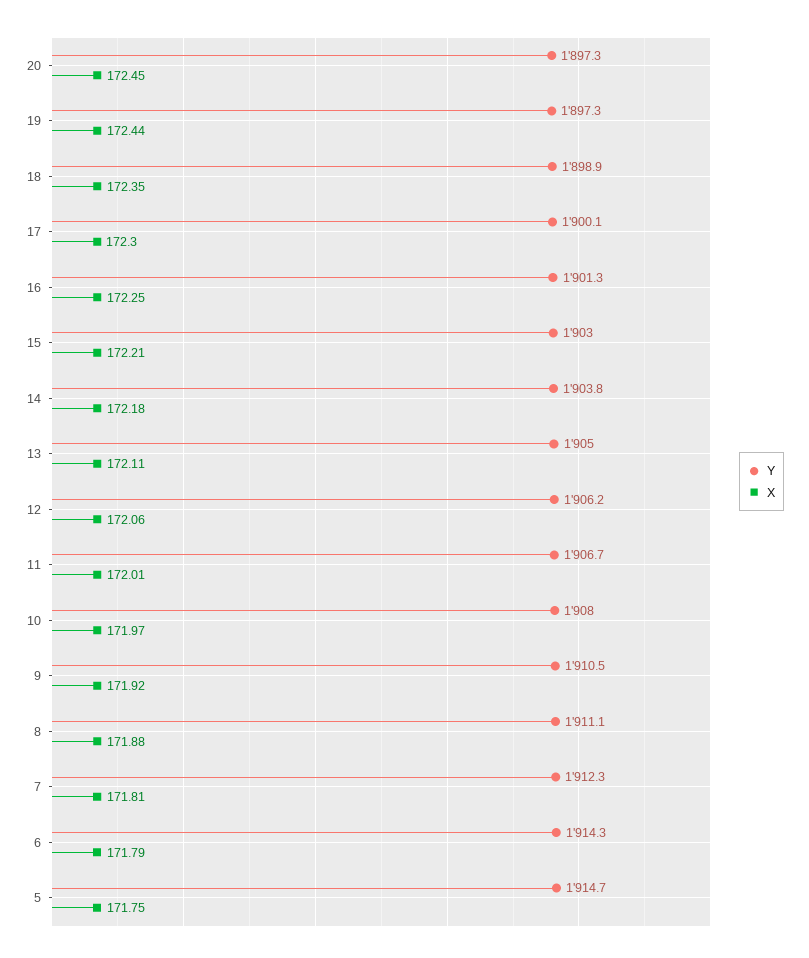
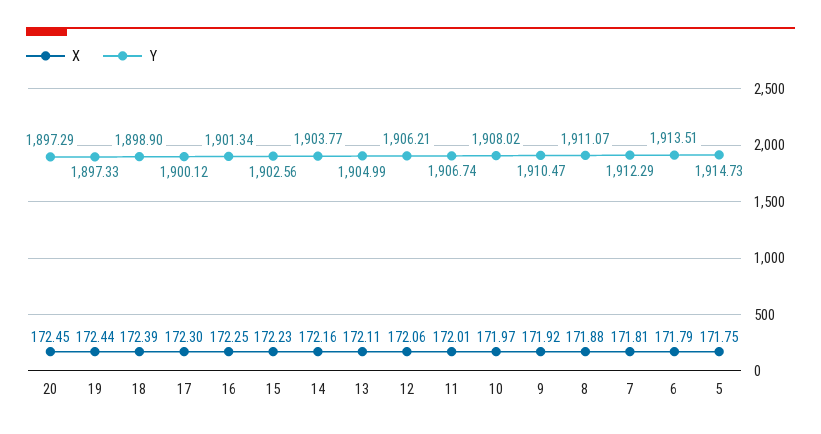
  {
    "Y": {
      "20": 1897.29,
      "19": 1897.33,
      "18": 1898.9,
      "17": 1900.12,
      "16": 1901.34,
-     "15": 1903,
+     "15": 1902.56,
      "14": 1903.77,
      "13": 1904.99,
      "12": 1906.21,
      "11": 1906.74,
      "10": 1908.02,
      "9": 1910.47,
      "8": 1911.07,
      "7": 1912.29,
-     "6": 1914.3,
+     "6": 1913.51,
      "5": 1914.73
    },
    "X": {
      "20": 172.45,
      "19": 172.44,
-     "18": 172.35,
+     "18": 172.39,
      "17": 172.3,
      "16": 172.25,
-     "15": 172.21,
+     "15": 172.23,
-     "14": 172.18,
+     "14": 172.16,
      "13": 172.11,
      "12": 172.06,
      "11": 172.01,
      "10": 171.97,
      "9": 171.92,
      "8": 171.88,
      "7": 171.81,
      "6": 171.79,
      "5": 171.75
    }
  }

